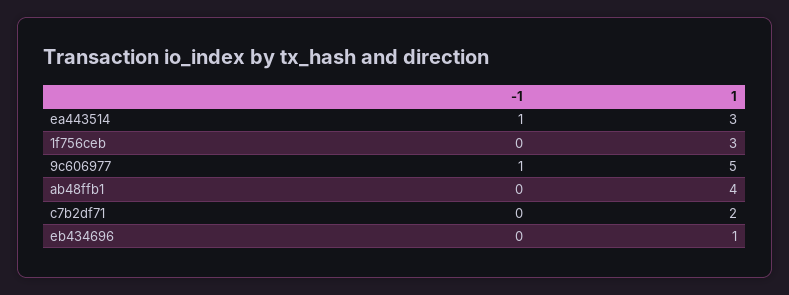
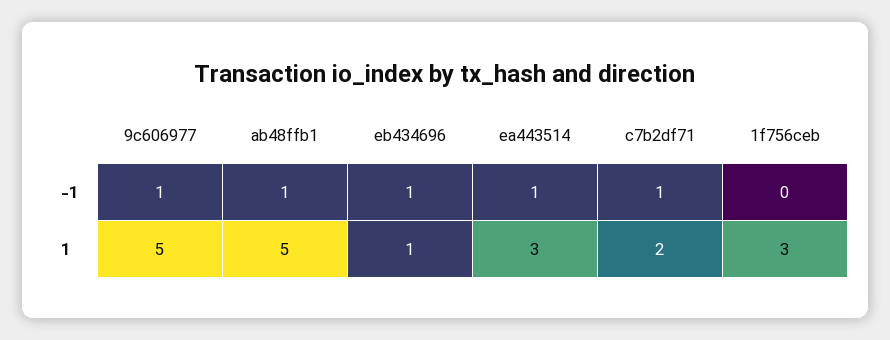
  {
    "-1": {
      "ea443514": 1,
      "1f756ceb": 0,
      "9c606977": 1,
-     "ab48ffb1": 0,
+     "ab48ffb1": 1,
-     "c7b2df71": 0,
+     "c7b2df71": 1,
-     "eb434696": 0
+     "eb434696": 1
    },
    "1": {
      "ea443514": 3,
      "1f756ceb": 3,
      "9c606977": 5,
-     "ab48ffb1": 4,
+     "ab48ffb1": 5,
      "c7b2df71": 2,
      "eb434696": 1
    }
  }

